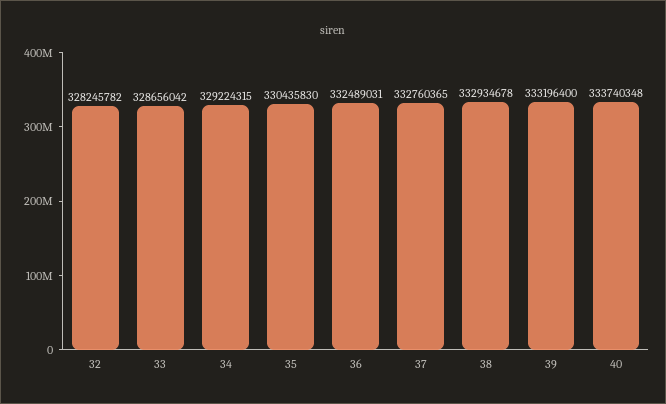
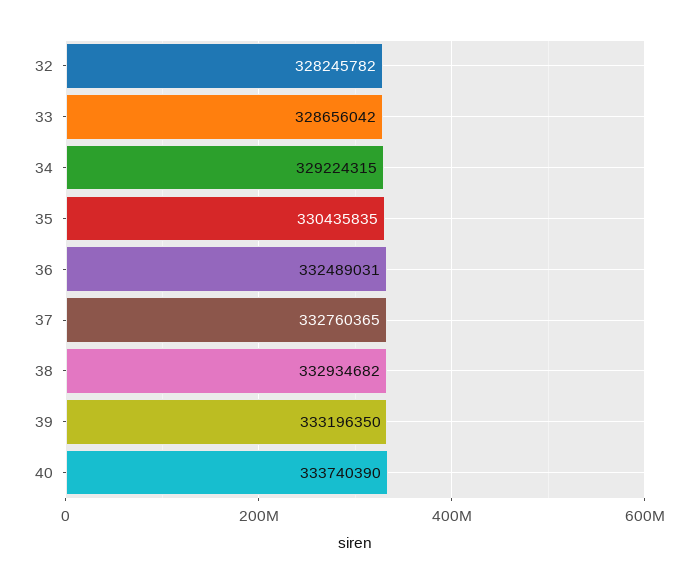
  {
    "32": 328245782,
    "33": 328656042,
    "34": 329224315,
-   "35": 330435830,
+   "35": 330435835,
    "36": 332489031,
    "37": 332760365,
-   "38": 332934678,
+   "38": 332934682,
-   "39": 333196400,
+   "39": 333196350,
-   "40": 333740348
+   "40": 333740390
  }

